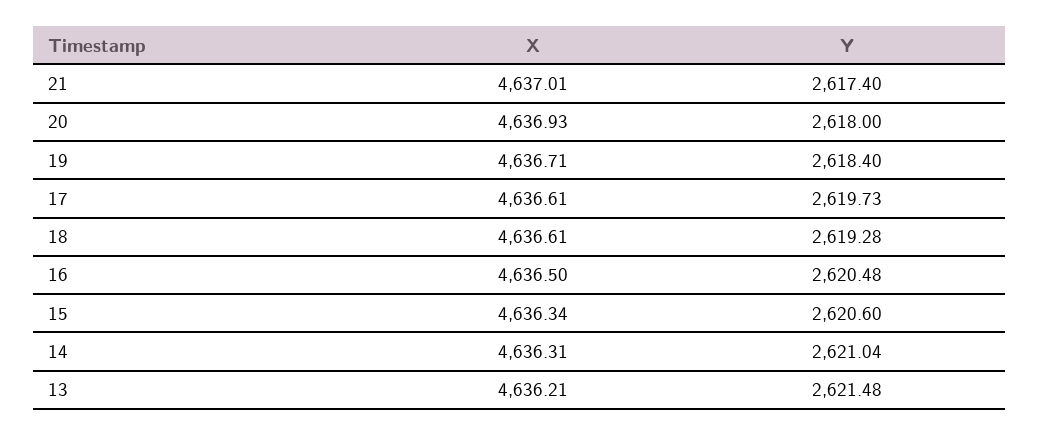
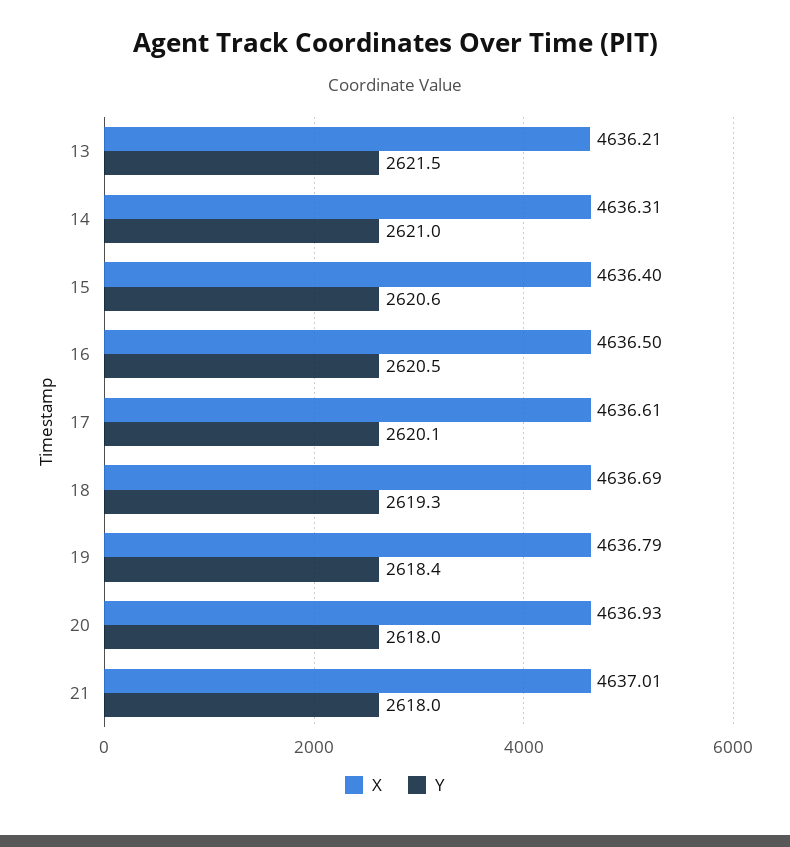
  {
    "X": {
      "21": 4637.01,
      "20": 4636.93,
-     "19": 4636.71,
+     "19": 4636.79,
      "17": 4636.61,
-     "18": 4636.61,
+     "18": 4636.69,
      "16": 4636.5,
-     "15": 4636.34,
+     "15": 4636.4,
      "14": 4636.31,
      "13": 4636.21
    },
    "Y": {
-     "21": 2617.4,
+     "21": 2618,
      "20": 2618,
      "19": 2618.4,
-     "17": 2619.73,
+     "17": 2620.1,
      "18": 2619.28,
      "16": 2620.48,
      "15": 2620.6,
      "14": 2621.04,
      "13": 2621.48
    }
  }

